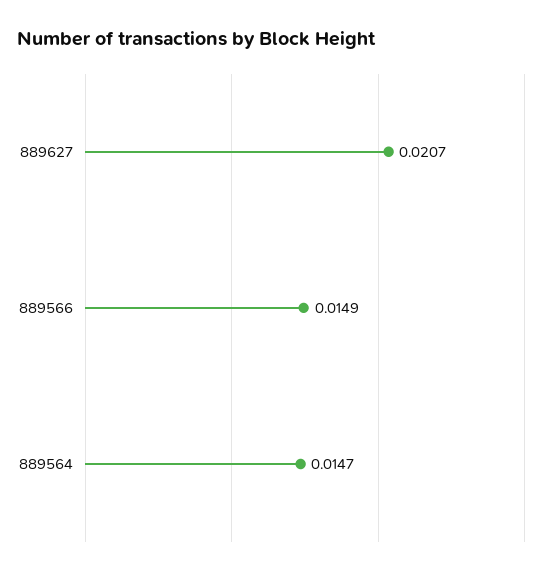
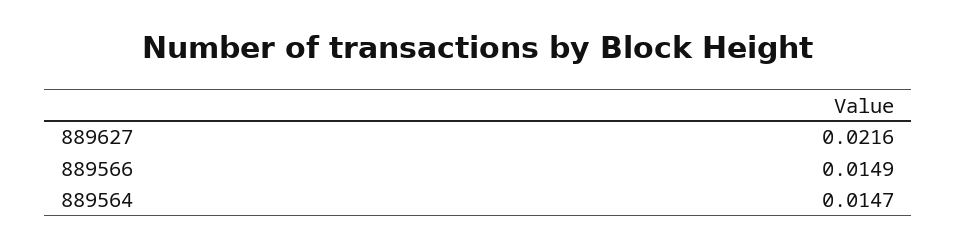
  {
-   "889627": 0.0207,
+   "889627": 0.0216,
    "889566": 0.0149,
    "889564": 0.0147
  }

